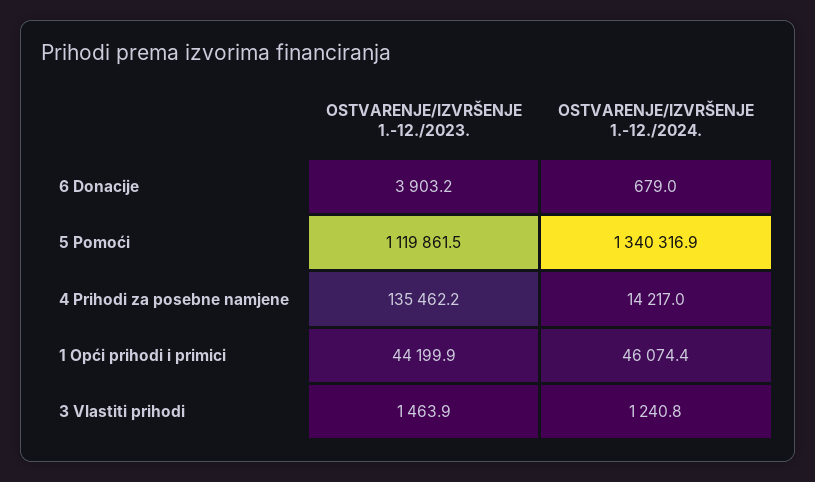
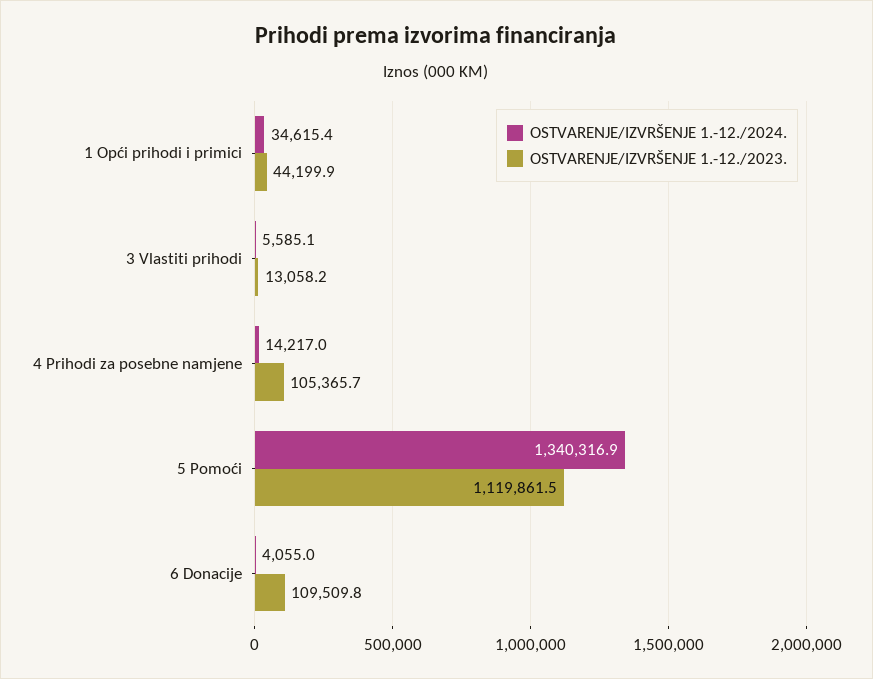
  {
    "OSTVARENJE/IZVRŠENJE 1.-12./2023.": {
-     "6 Donacije": 3903.2,
+     "6 Donacije": 109509.8,
      "5 Pomoći": 1119861.5,
-     "4 Prihodi za posebne namjene": 135462.2,
+     "4 Prihodi za posebne namjene": 105365.7,
      "1 Opći prihodi i primici": 44199.9,
-     "3 Vlastiti prihodi": 1463.9
+     "3 Vlastiti prihodi": 13058.2
    },
    "OSTVARENJE/IZVRŠENJE 1.-12./2024.": {
-     "6 Donacije": 679,
+     "6 Donacije": 4055,
      "5 Pomoći": 1340316.9,
      "4 Prihodi za posebne namjene": 14217,
-     "1 Opći prihodi i primici": 46074.4,
+     "1 Opći prihodi i primici": 34615.4,
-     "3 Vlastiti prihodi": 1240.8
+     "3 Vlastiti prihodi": 5585.1
    }
  }

